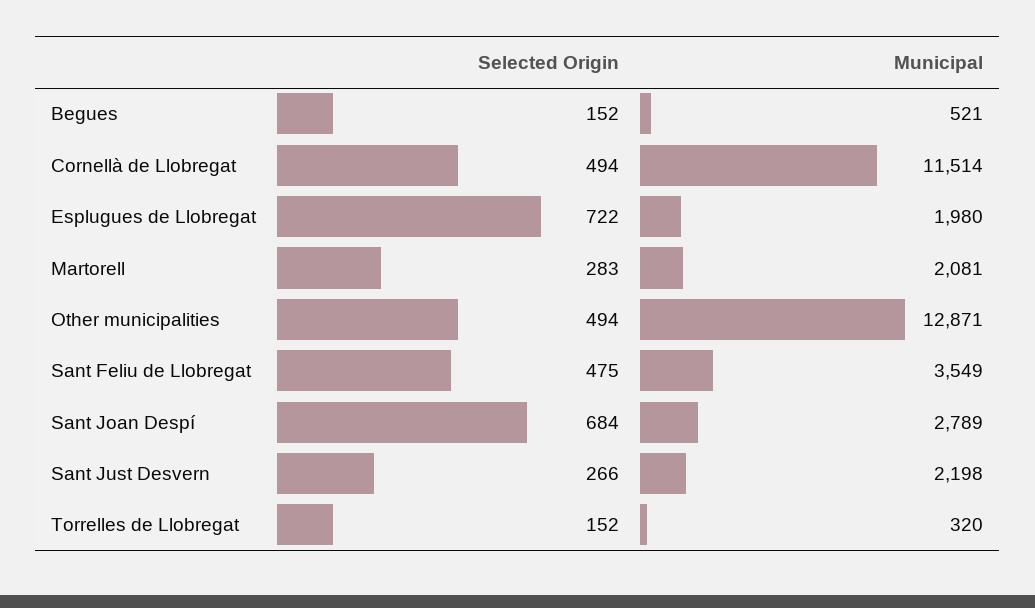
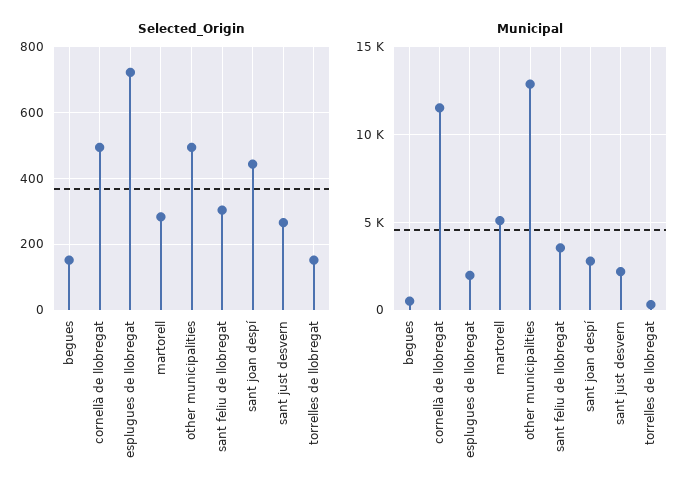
  {
    "Selected Origin": {
      "Begues": 152,
      "Cornellà de Llobregat": 494,
      "Esplugues de Llobregat": 722,
      "Martorell": 283,
      "Other municipalities": 494,
-     "Sant Feliu de Llobregat": 475,
+     "Sant Feliu de Llobregat": 300,
-     "Sant Joan Despí": 684,
+     "Sant Joan Despí": 440,
      "Sant Just Desvern": 266,
      "Torrelles de Llobregat": 152
    },
    "Municipal": {
      "Begues": 521,
      "Cornellà de Llobregat": 11514,
      "Esplugues de Llobregat": 1980,
-     "Martorell": 2081,
+     "Martorell": 5000,
      "Other municipalities": 12871,
      "Sant Feliu de Llobregat": 3549,
      "Sant Joan Despí": 2789,
      "Sant Just Desvern": 2198,
      "Torrelles de Llobregat": 320
    }
  }

